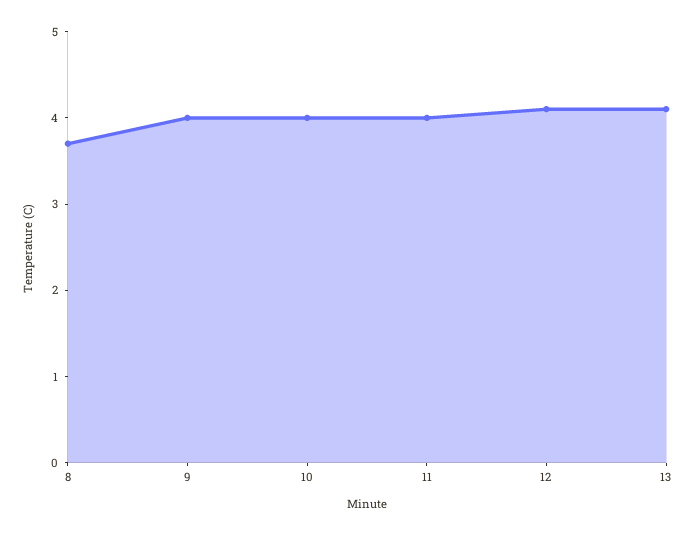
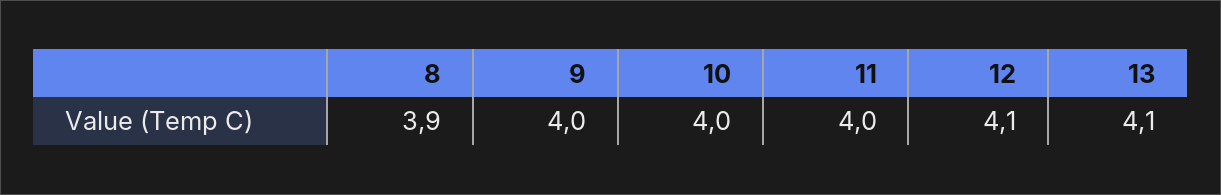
  {
-   "8": 3.7,
+   "8": 3.9,
    "9": 4,
    "10": 4,
    "11": 4,
    "12": 4.1,
    "13": 4.1
  }

